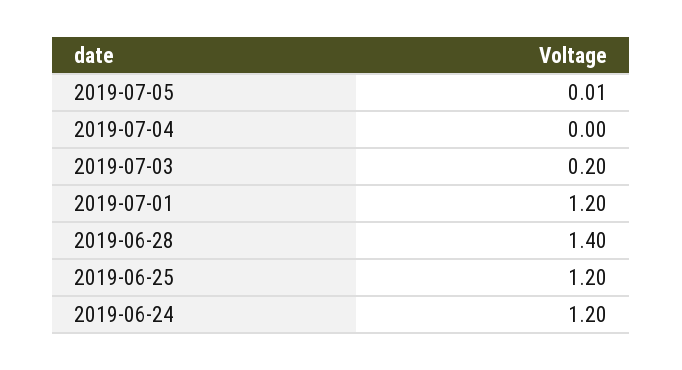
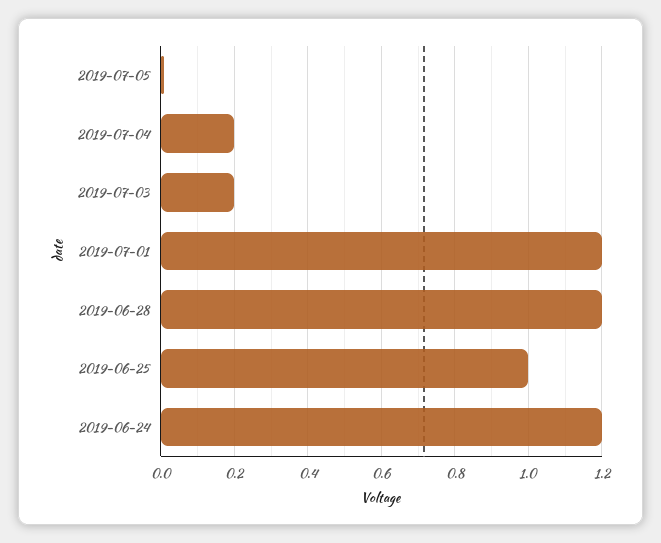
  {
    "2019-07-05": 0.01,
-   "2019-07-04": 0,
+   "2019-07-04": 0.2,
    "2019-07-03": 0.2,
    "2019-07-01": 1.2,
-   "2019-06-28": 1.4,
+   "2019-06-28": 1.2,
-   "2019-06-25": 1.2,
+   "2019-06-25": 1,
    "2019-06-24": 1.2
  }

